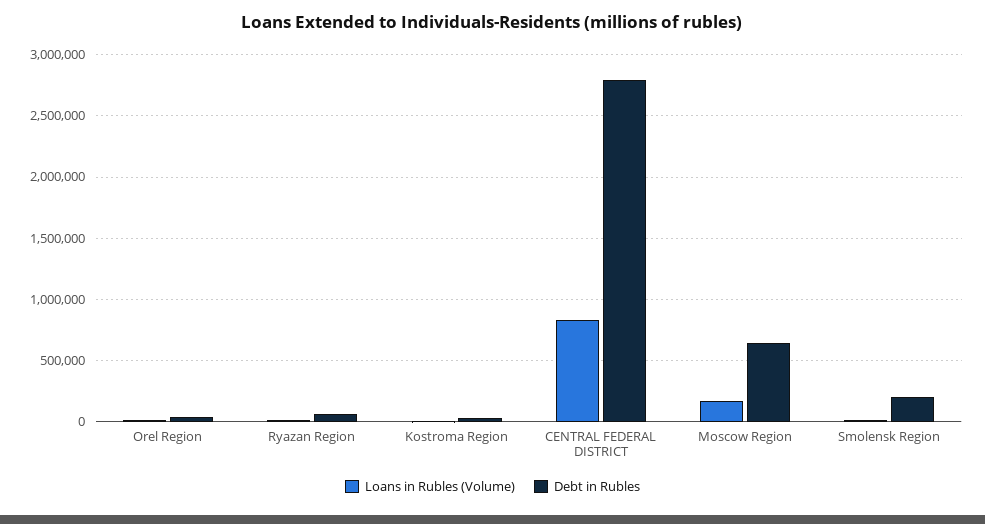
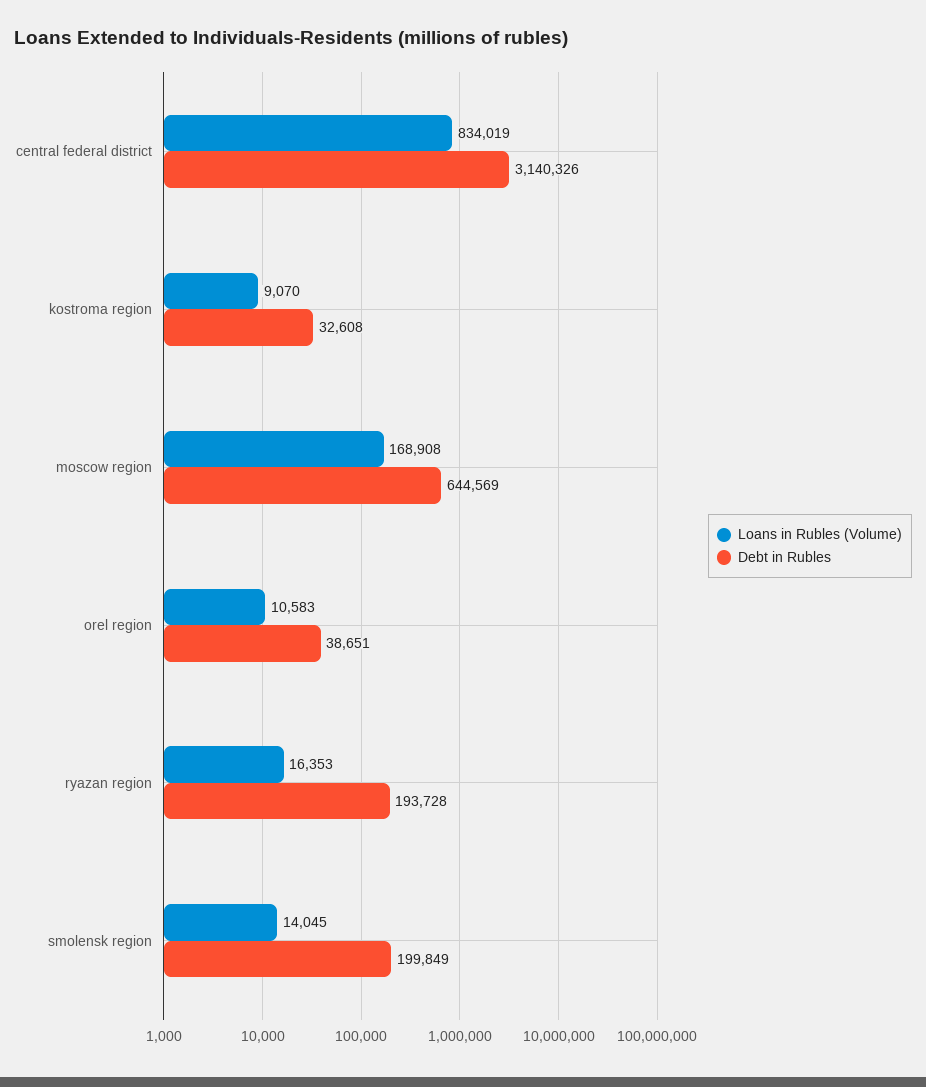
  {
    "Loans in Rubles (Volume)": {
      "Orel Region": 10583,
      "Ryazan Region": 16353,
      "Kostroma Region": 9070,
      "CENTRAL FEDERAL DISTRICT": 834019,
      "Moscow Region": 168908,
      "Smolensk Region": 14045
    },
    "Debt in Rubles": {
      "Orel Region": 38651,
-     "Ryazan Region": 50000,
+     "Ryazan Region": 193728,
      "Kostroma Region": 32608,
-     "CENTRAL FEDERAL DISTRICT": 2800000,
+     "CENTRAL FEDERAL DISTRICT": 3140326,
      "Moscow Region": 644569,
      "Smolensk Region": 199849
    }
  }

